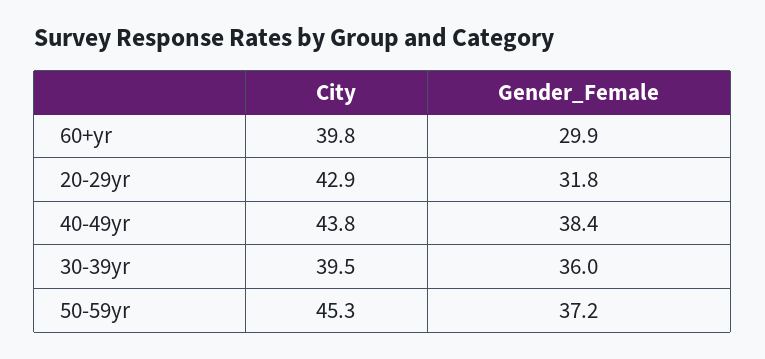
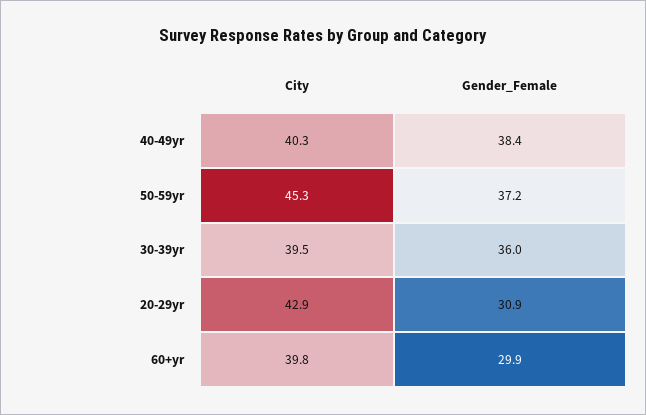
  {
    "City": {
      "60+yr": 39.8,
      "20-29yr": 42.9,
-     "40-49yr": 43.8,
+     "40-49yr": 40.3,
      "30-39yr": 39.5,
      "50-59yr": 45.3
    },
    "Gender_Female": {
      "60+yr": 29.9,
-     "20-29yr": 31.8,
+     "20-29yr": 30.9,
      "40-49yr": 38.4,
      "30-39yr": 36,
      "50-59yr": 37.2
    }
  }

